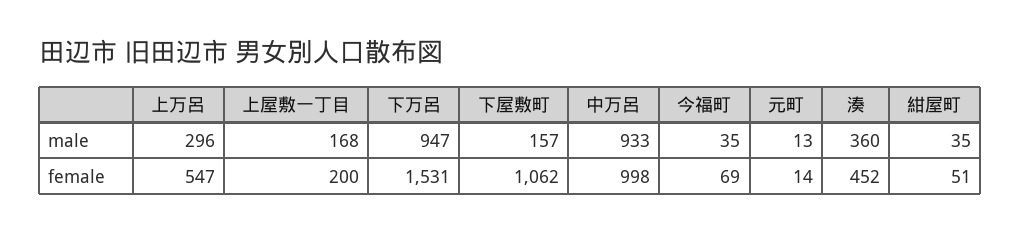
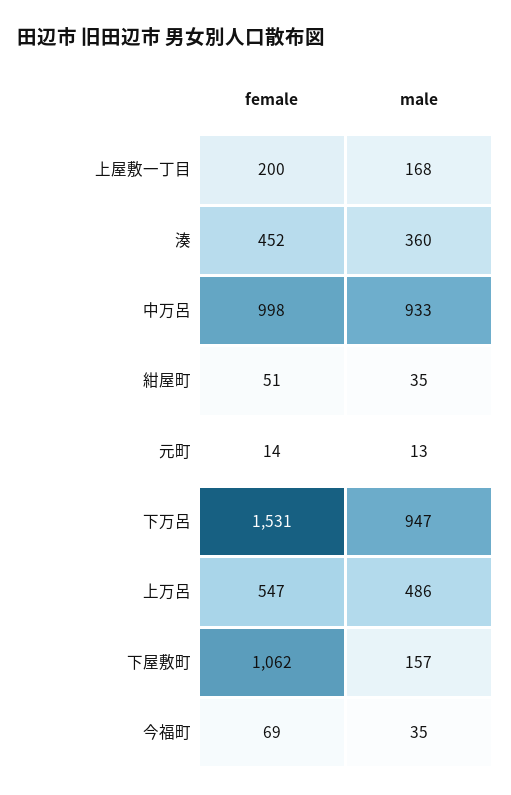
  {
    "上万呂": {
-     "male": 296,
+     "male": 486,
      "female": 547
    },
    "上屋敷一丁目": {
      "male": 168,
      "female": 200
    },
    "下万呂": {
      "male": 947,
      "female": 1531
    },
    "下屋敷町": {
      "male": 157,
      "female": 1062
    },
    "中万呂": {
      "male": 933,
      "female": 998
    },
    "今福町": {
      "male": 35,
      "female": 69
    },
    "元町": {
      "male": 13,
      "female": 14
    },
    "湊": {
      "male": 360,
      "female": 452
    },
    "紺屋町": {
      "male": 35,
      "female": 51
    }
  }

